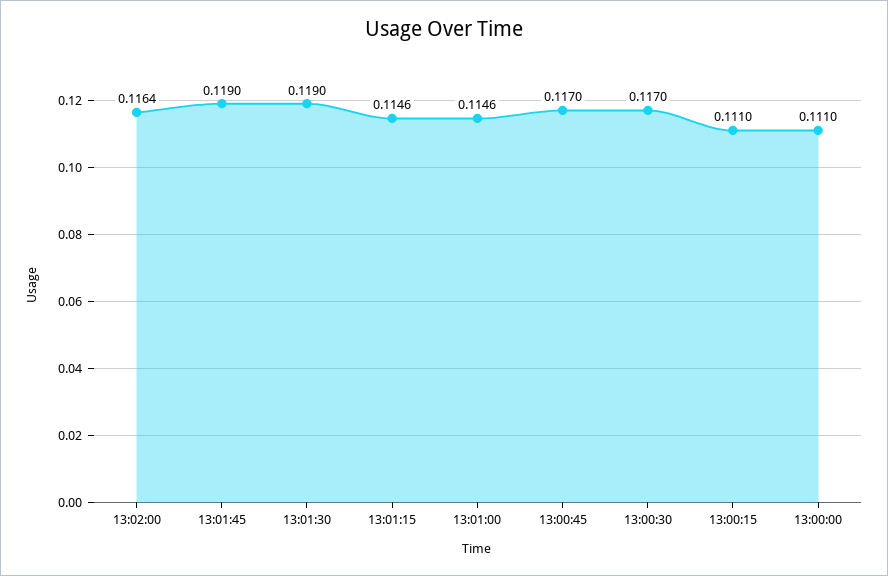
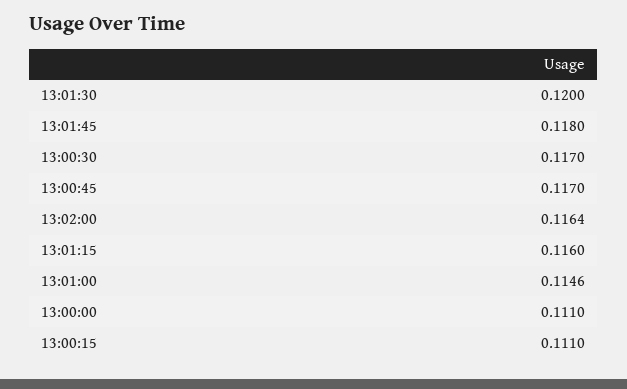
  {
    "13:02:00": 0.1164,
-   "13:01:45": 0.119,
+   "13:01:45": 0.118,
-   "13:01:30": 0.119,
+   "13:01:30": 0.12,
-   "13:01:15": 0.1146,
+   "13:01:15": 0.116,
    "13:01:00": 0.1146,
    "13:00:45": 0.117,
    "13:00:30": 0.117,
    "13:00:15": 0.111,
    "13:00:00": 0.111
  }

